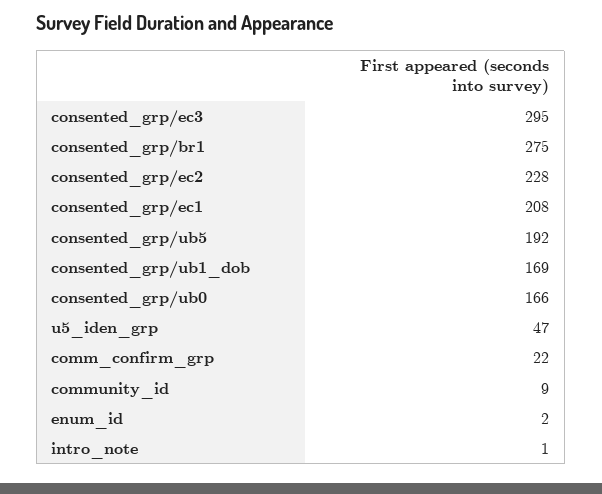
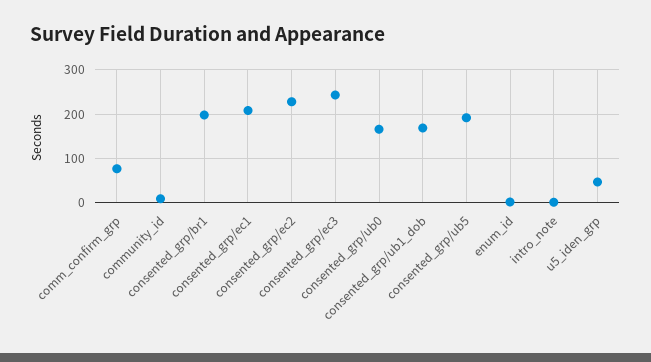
  {
-   "consented_grp/ec3": 295,
+   "consented_grp/ec3": 240,
-   "consented_grp/br1": 275,
+   "consented_grp/br1": 200,
    "consented_grp/ec2": 228,
    "consented_grp/ec1": 208,
    "consented_grp/ub5": 192,
    "consented_grp/ub1_dob": 169,
    "consented_grp/ub0": 166,
    "u5_iden_grp": 47,
-   "comm_confirm_grp": 22,
+   "comm_confirm_grp": 80,
    "community_id": 9,
    "enum_id": 2,
    "intro_note": 1
  }

